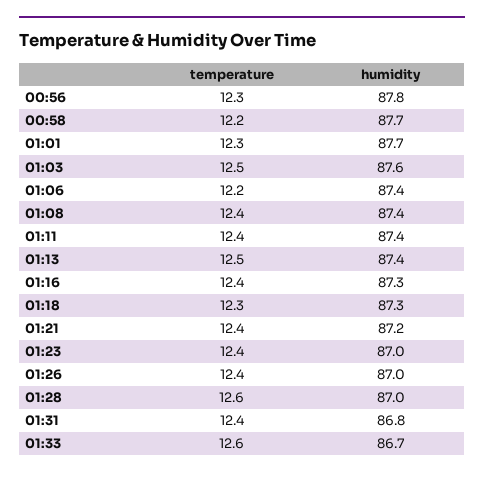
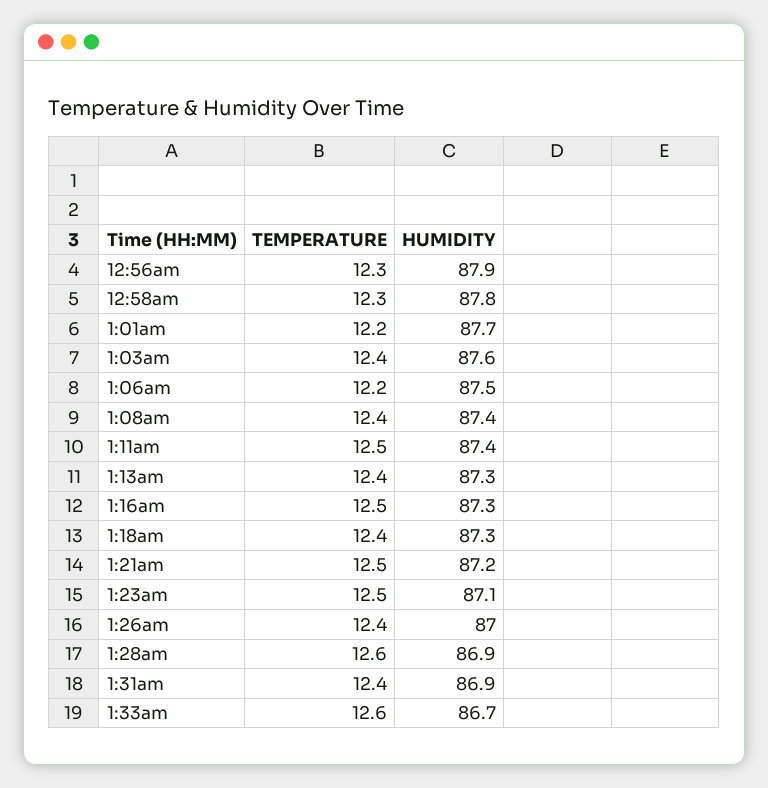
  {
    "temperature": {
      "00:56": 12.3,
-     "00:58": 12.2,
+     "00:58": 12.3,
-     "01:01": 12.3,
+     "01:01": 12.2,
-     "01:03": 12.5,
+     "01:03": 12.4,
      "01:06": 12.2,
      "01:08": 12.4,
-     "01:11": 12.4,
+     "01:11": 12.5,
-     "01:13": 12.5,
+     "01:13": 12.4,
-     "01:16": 12.4,
+     "01:16": 12.5,
-     "01:18": 12.3,
+     "01:18": 12.4,
-     "01:21": 12.4,
+     "01:21": 12.5,
-     "01:23": 12.4,
+     "01:23": 12.5,
      "01:26": 12.4,
      "01:28": 12.6,
      "01:31": 12.4,
      "01:33": 12.6
    },
    "humidity": {
-     "00:56": 87.8,
+     "00:56": 87.9,
-     "00:58": 87.7,
+     "00:58": 87.8,
      "01:01": 87.7,
      "01:03": 87.6,
-     "01:06": 87.4,
+     "01:06": 87.5,
      "01:08": 87.4,
      "01:11": 87.4,
-     "01:13": 87.4,
+     "01:13": 87.3,
      "01:16": 87.3,
      "01:18": 87.3,
      "01:21": 87.2,
-     "01:23": 87,
+     "01:23": 87.1,
      "01:26": 87,
-     "01:28": 87,
+     "01:28": 86.9,
-     "01:31": 86.8,
+     "01:31": 86.9,
      "01:33": 86.7
    }
  }

